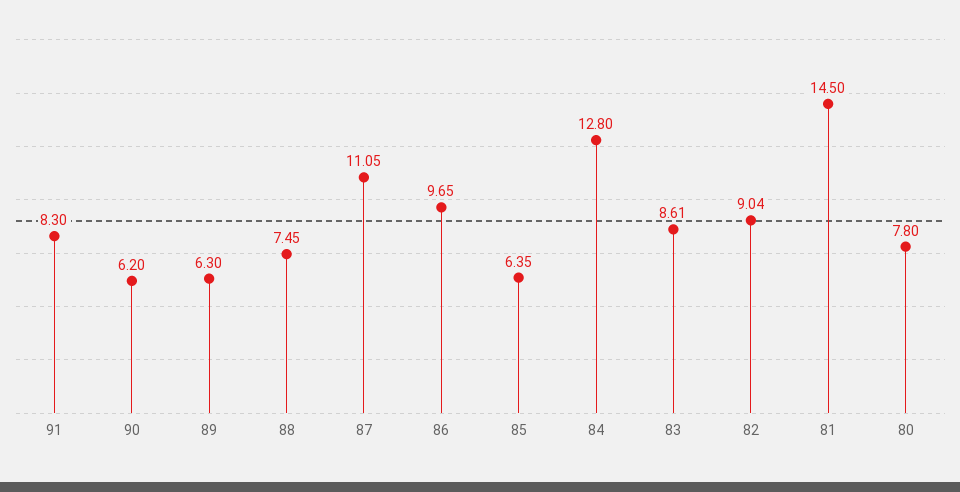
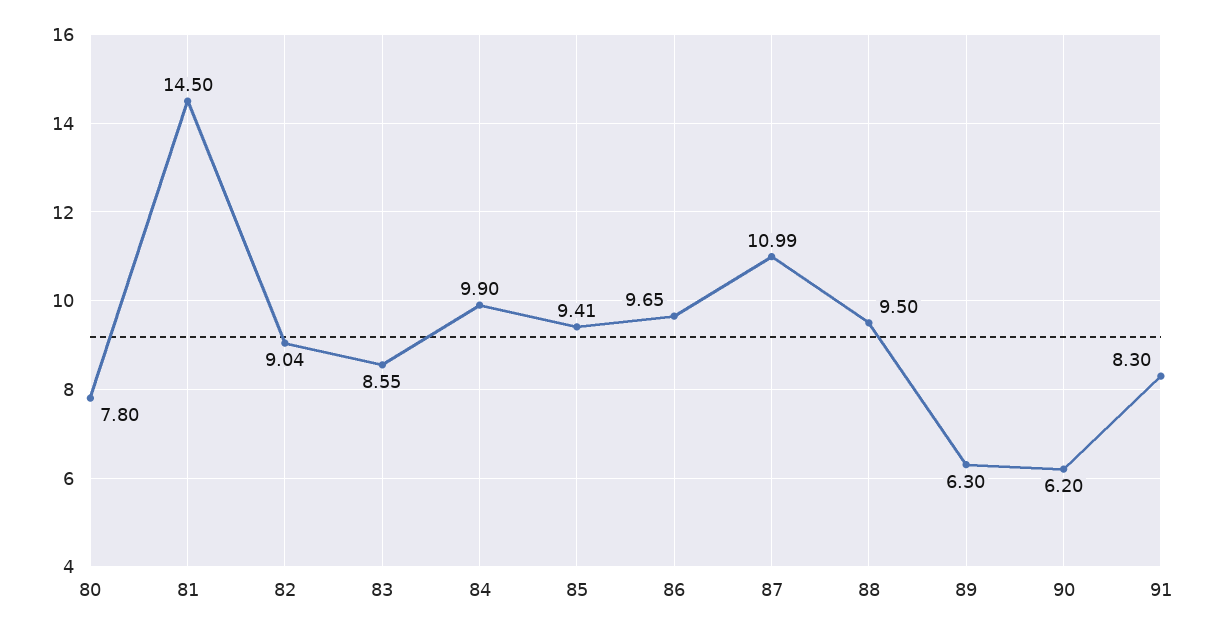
  {
    "91": 8.3,
    "90": 6.2,
    "89": 6.3,
-   "88": 7.45,
+   "88": 9.5,
-   "87": 11.05,
+   "87": 10.99,
    "86": 9.65,
-   "85": 6.35,
+   "85": 9.41,
-   "84": 12.8,
+   "84": 9.9,
-   "83": 8.61,
+   "83": 8.55,
    "82": 9.04,
    "81": 14.5,
    "80": 7.8
  }

